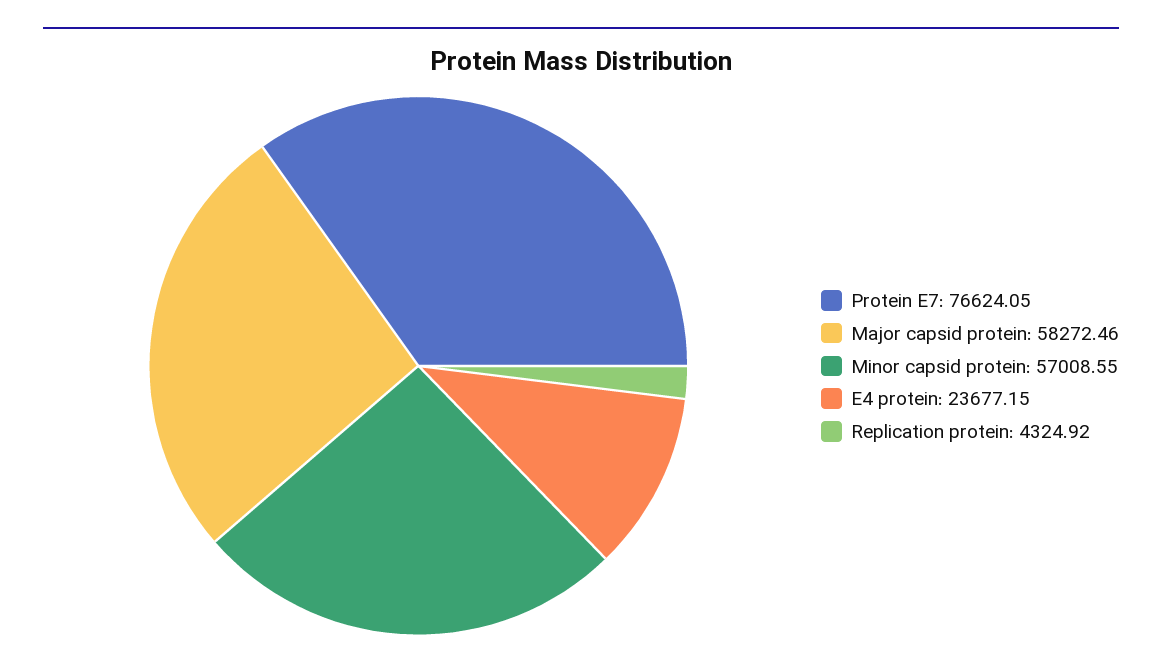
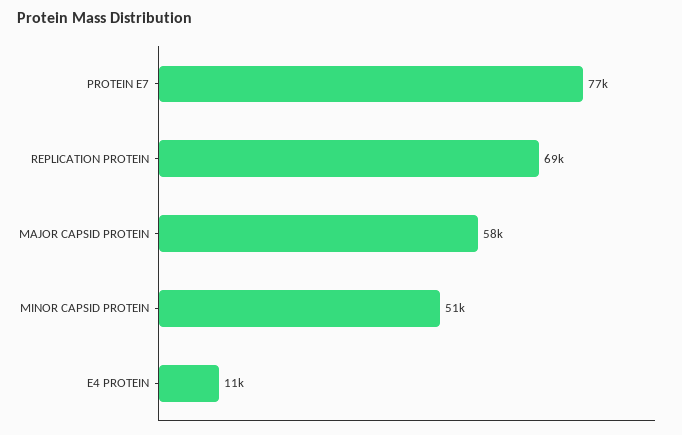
  {
    "Protein E7": 76624.05,
    "Major capsid protein": 58272.46,
-   "Minor capsid protein": 57008.55,
+   "Minor capsid protein": 51000,
-   "E4 protein": 23677.15,
+   "E4 protein": 11000,
-   "Replication protein": 4324.92
+   "Replication protein": 69000
  }

